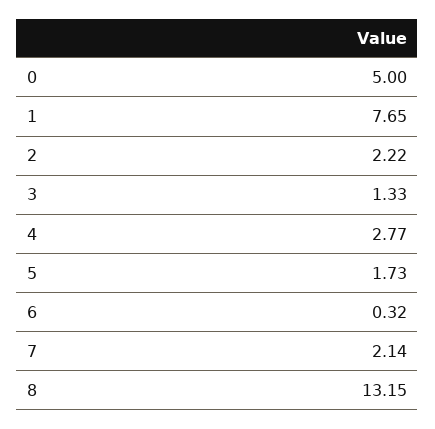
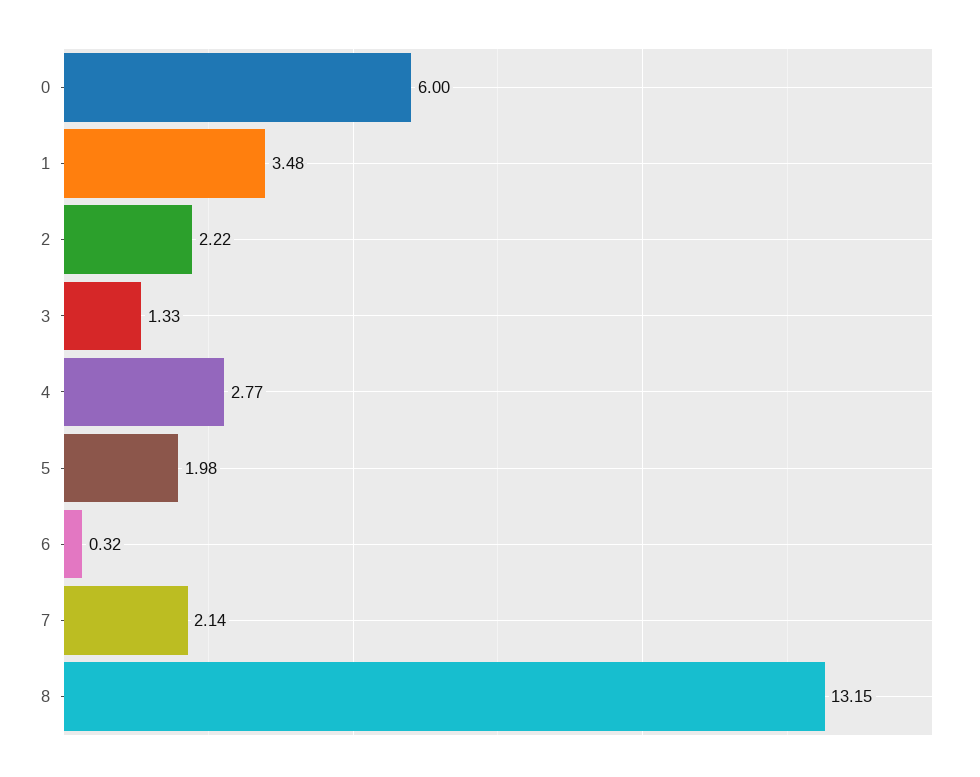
  {
-   "0": 5,
+   "0": 6,
-   "1": 7.65,
+   "1": 3.48,
    "2": 2.22,
    "3": 1.33,
    "4": 2.77,
-   "5": 1.73,
+   "5": 1.98,
    "6": 0.32,
    "7": 2.14,
    "8": 13.15
  }

